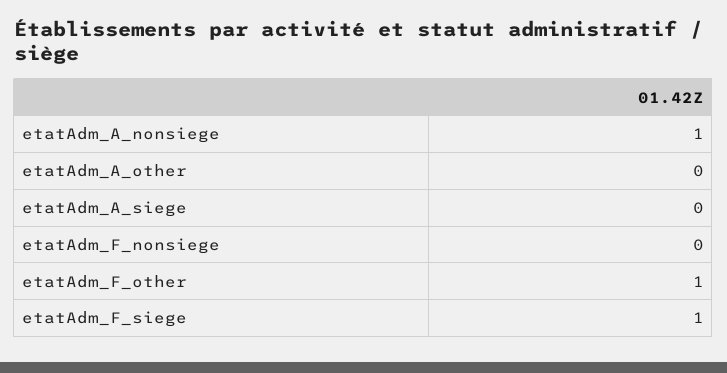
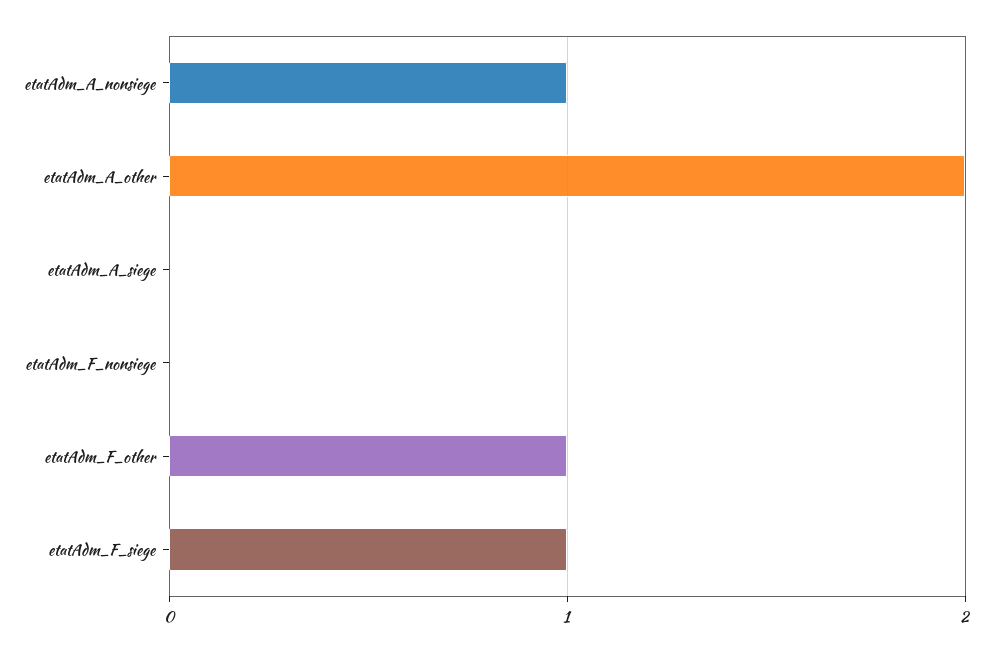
  {
    "etatAdm_A_nonsiege": 1,
-   "etatAdm_A_other": 0,
+   "etatAdm_A_other": 2,
    "etatAdm_A_siege": 0,
    "etatAdm_F_nonsiege": 0,
    "etatAdm_F_other": 1,
    "etatAdm_F_siege": 1
  }

